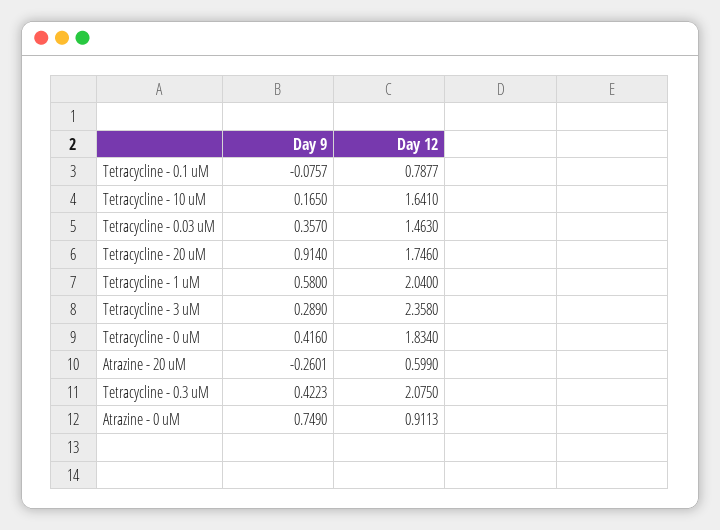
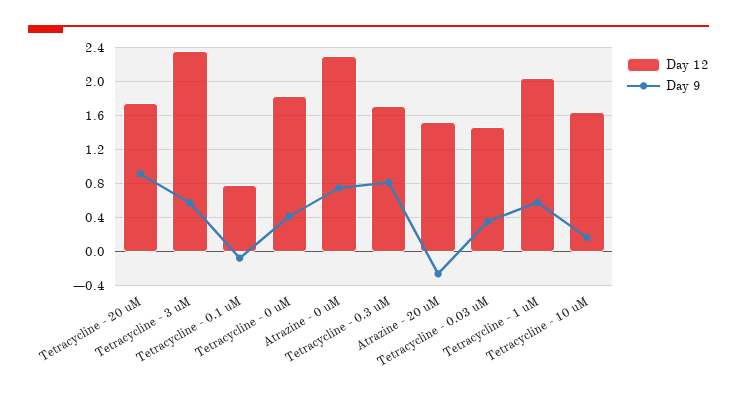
  {
    "Day 9": {
      "Tetracycline - 0.1 uM": -0.0757,
      "Tetracycline - 10 uM": 0.165,
      "Tetracycline - 0.03 uM": 0.357,
      "Tetracycline - 20 uM": 0.914,
      "Tetracycline - 1 uM": 0.58,
-     "Tetracycline - 3 uM": 0.289,
+     "Tetracycline - 3 uM": 0.6,
      "Tetracycline - 0 uM": 0.416,
      "Atrazine - 20 uM": -0.2601,
-     "Tetracycline - 0.3 uM": 0.4223,
+     "Tetracycline - 0.3 uM": 0.8,
      "Atrazine - 0 uM": 0.749
    },
    "Day 12": {
      "Tetracycline - 0.1 uM": 0.7877,
      "Tetracycline - 10 uM": 1.641,
      "Tetracycline - 0.03 uM": 1.463,
      "Tetracycline - 20 uM": 1.746,
      "Tetracycline - 1 uM": 2.04,
      "Tetracycline - 3 uM": 2.358,
      "Tetracycline - 0 uM": 1.834,
-     "Atrazine - 20 uM": 0.599,
+     "Atrazine - 20 uM": 1.5,
-     "Tetracycline - 0.3 uM": 2.075,
+     "Tetracycline - 0.3 uM": 1.7,
-     "Atrazine - 0 uM": 0.9113
+     "Atrazine - 0 uM": 2.3
    }
  }

